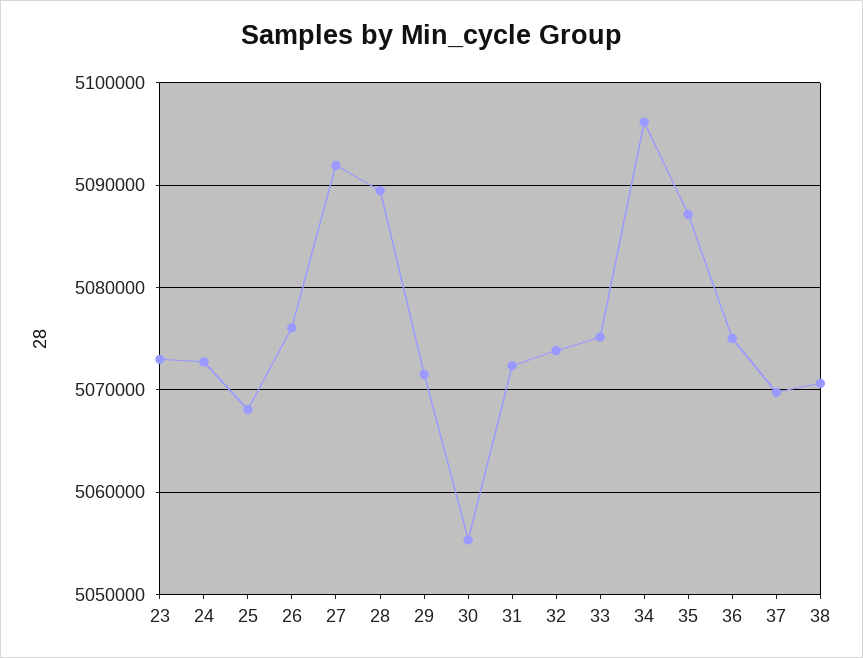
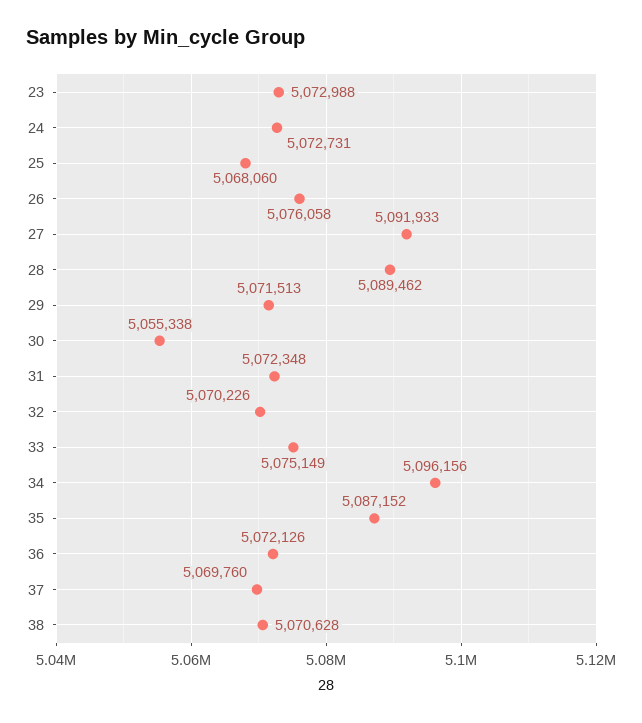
  {
    "23": 5072988,
    "24": 5072731,
    "25": 5068060,
    "26": 5076058,
    "27": 5091933,
    "28": 5089462,
    "29": 5071513,
    "30": 5055338,
    "31": 5072348,
-   "32": 5074000,
+   "32": 5070226,
    "33": 5075149,
    "34": 5096156,
    "35": 5087152,
-   "36": 5075000,
+   "36": 5072126,
    "37": 5069760,
    "38": 5070628
  }

